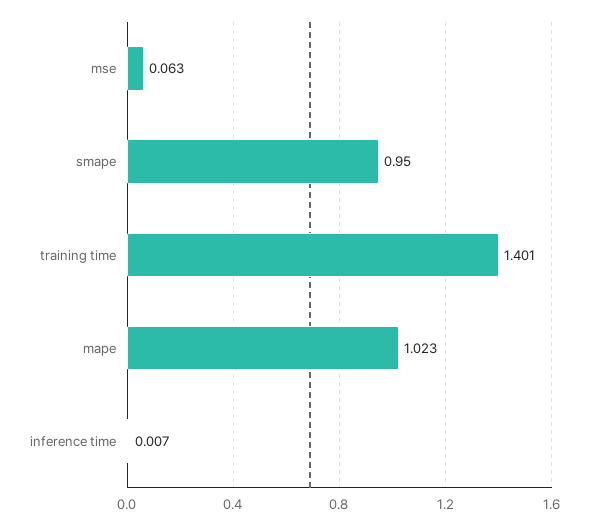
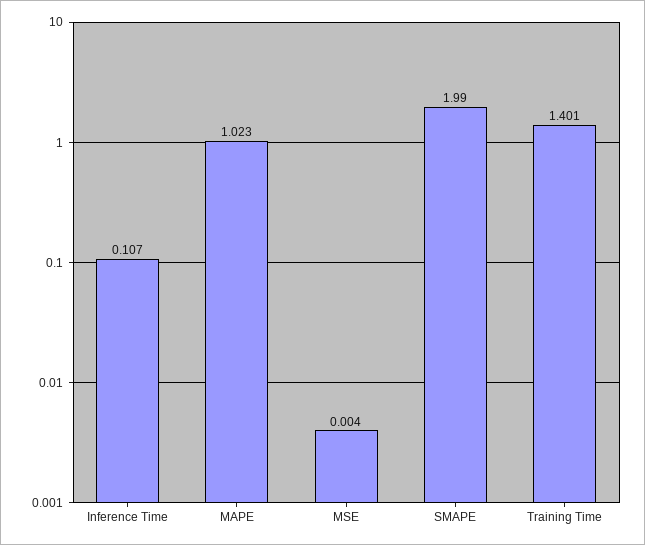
  {
-   "mse": 0.063,
+   "mse": 0.004,
-   "smape": 0.95,
+   "smape": 1.99,
    "training time": 1.401,
    "mape": 1.023,
-   "inference time": 0.007
+   "inference time": 0.107
  }

